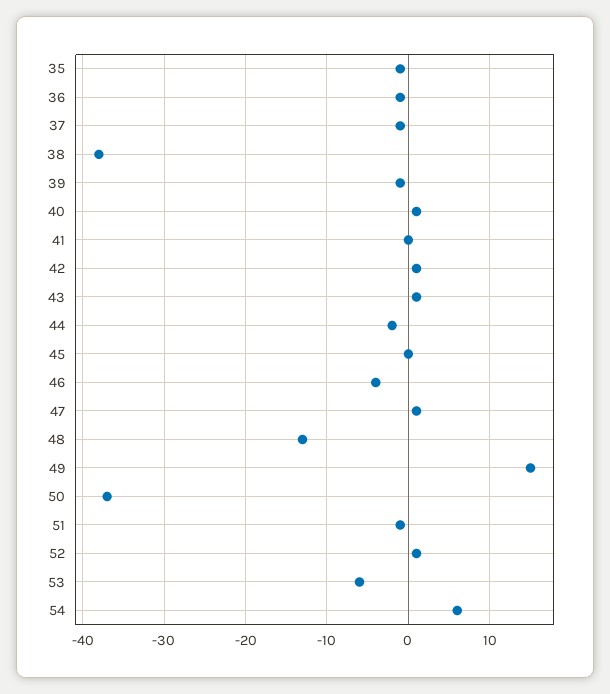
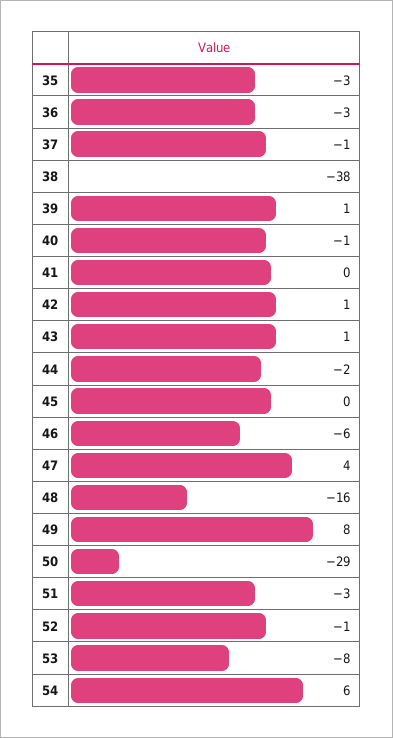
  {
-   "35": -1,
+   "35": -3,
-   "36": -1,
+   "36": -3,
    "37": -1,
    "38": -38,
-   "39": -1,
+   "39": 1,
-   "40": 1,
+   "40": -1,
    "41": 0,
    "42": 1,
    "43": 1,
    "44": -2,
    "45": 0,
-   "46": -4,
+   "46": -6,
-   "47": 1,
+   "47": 4,
-   "48": -13,
+   "48": -16,
-   "49": 15,
+   "49": 8,
-   "50": -37,
+   "50": -29,
-   "51": -1,
+   "51": -3,
-   "52": 1,
+   "52": -1,
-   "53": -6,
+   "53": -8,
    "54": 6
  }

